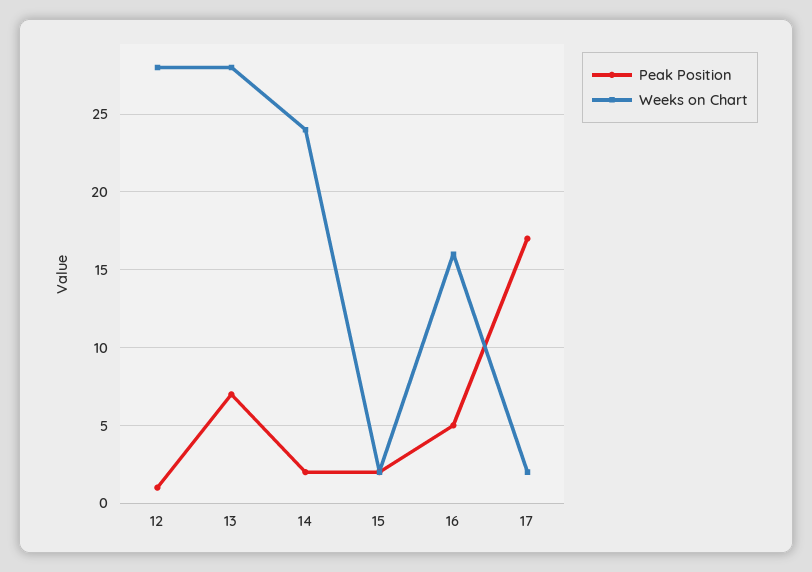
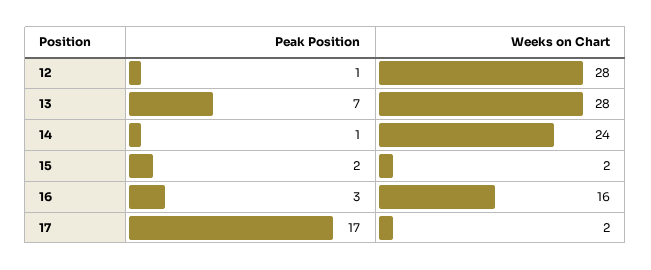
  {
    "Peak Position": {
      "12": 1,
      "13": 7,
-     "14": 2,
+     "14": 1,
      "15": 2,
-     "16": 5,
+     "16": 3,
      "17": 17
    },
    "Weeks on Chart": {
      "12": 28,
      "13": 28,
      "14": 24,
      "15": 2,
      "16": 16,
      "17": 2
    }
  }

